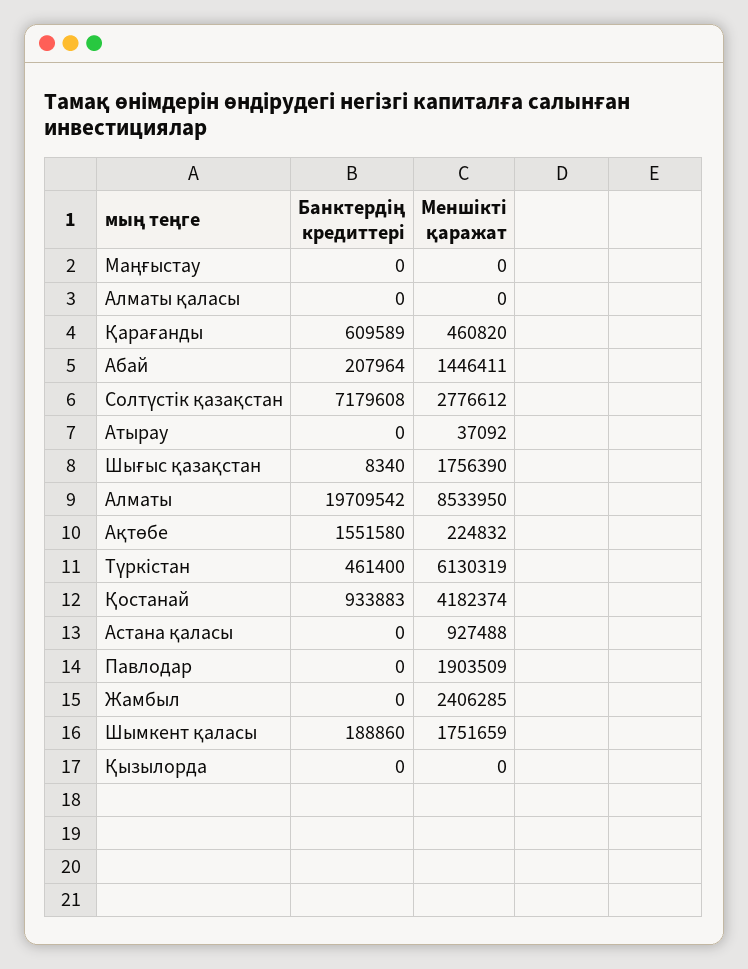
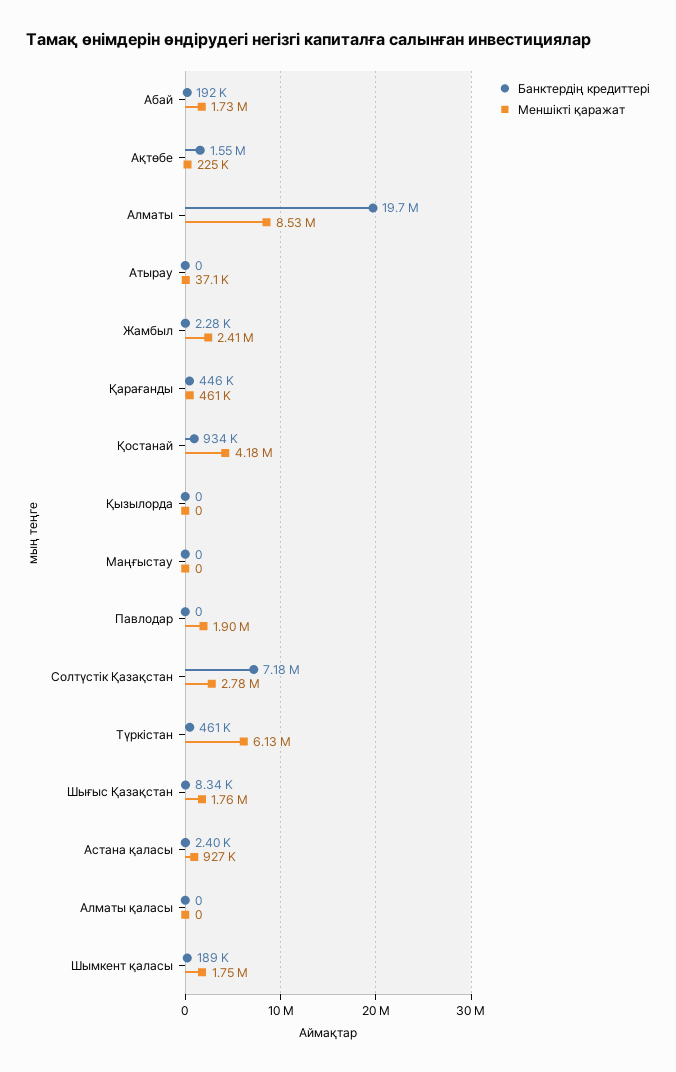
  {
    "Банктердің кредиттері": {
      "Маңғыстау": 0,
      "Алматы қаласы": 0,
-     "Қарағанды": 609589,
+     "Қарағанды": 446000,
-     "Абай": 207964,
+     "Абай": 192000,
      "Солтүстік қазақстан": 7179608,
      "Атырау": 0,
      "Шығыс қазақстан": 8340,
      "Алматы": 19709542,
      "Ақтөбе": 1551580,
      "Түркістан": 461400,
      "Қостанай": 933883,
-     "Астана қаласы": 0,
+     "Астана қаласы": 2400,
      "Павлодар": 0,
-     "Жамбыл": 0,
+     "Жамбыл": 2280,
      "Шымкент қаласы": 188860,
      "Қызылорда": 0
    },
    "Меншікті қаражат": {
      "Маңғыстау": 0,
      "Алматы қаласы": 0,
      "Қарағанды": 460820,
-     "Абай": 1446411,
+     "Абай": 1730000,
      "Солтүстік қазақстан": 2776612,
      "Атырау": 37092,
      "Шығыс қазақстан": 1756390,
      "Алматы": 8533950,
      "Ақтөбе": 224832,
      "Түркістан": 6130319,
      "Қостанай": 4182374,
      "Астана қаласы": 927488,
      "Павлодар": 1903509,
      "Жамбыл": 2406285,
      "Шымкент қаласы": 1751659,
      "Қызылорда": 0
    }
  }

